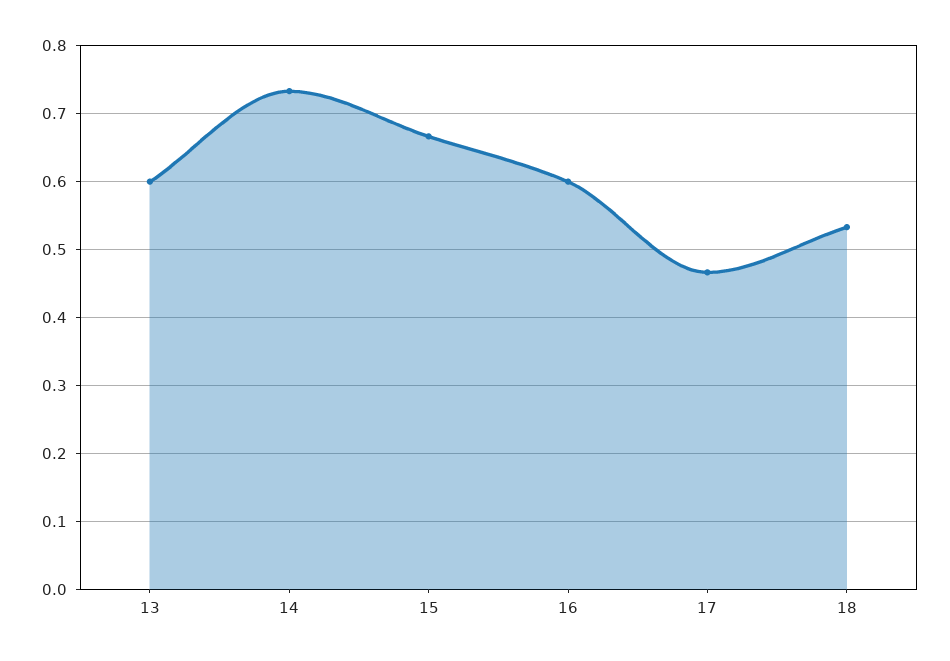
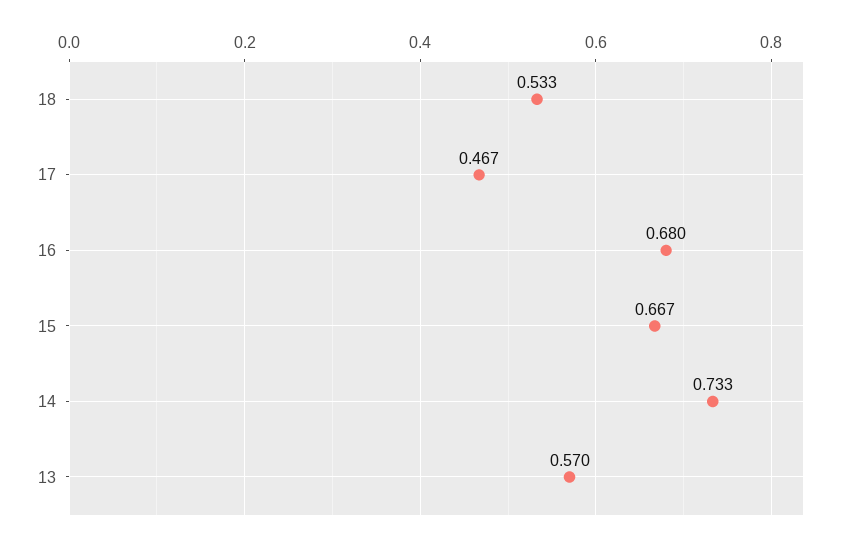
  {
-   "13": 0.6,
+   "13": 0.57,
    "14": 0.733,
    "15": 0.667,
-   "16": 0.6,
+   "16": 0.68,
    "17": 0.467,
    "18": 0.533
  }

